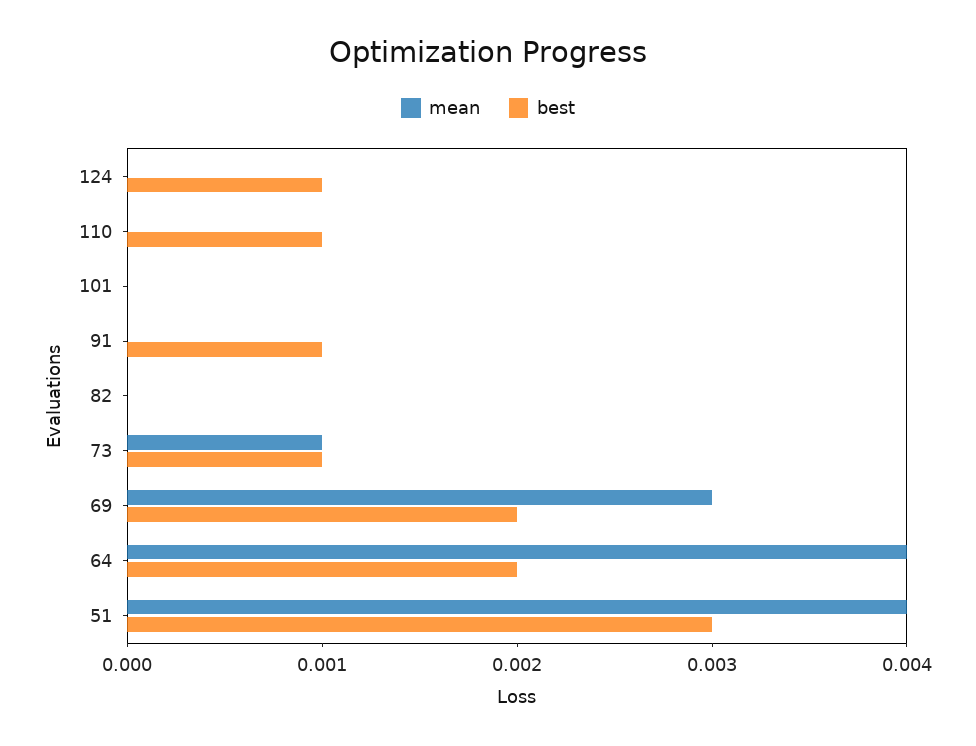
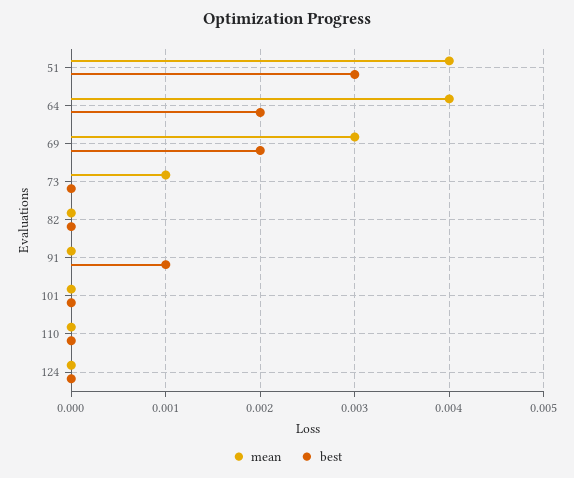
  {
    "mean": {
      "124": 0,
      "110": 0,
      "101": 0,
      "91": 0,
      "82": 0,
      "73": 0.001,
      "69": 0.003,
      "64": 0.004,
      "51": 0.004
    },
    "best": {
-     "124": 0.001,
+     "124": 0,
-     "110": 0.001,
+     "110": 0,
      "101": 0,
      "91": 0.001,
      "82": 0,
-     "73": 0.001,
+     "73": 0,
      "69": 0.002,
      "64": 0.002,
      "51": 0.003
    }
  }

